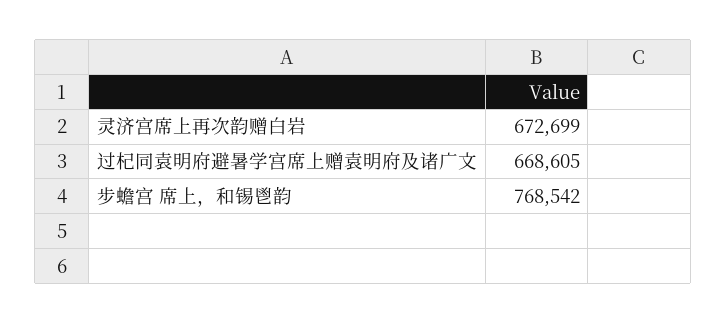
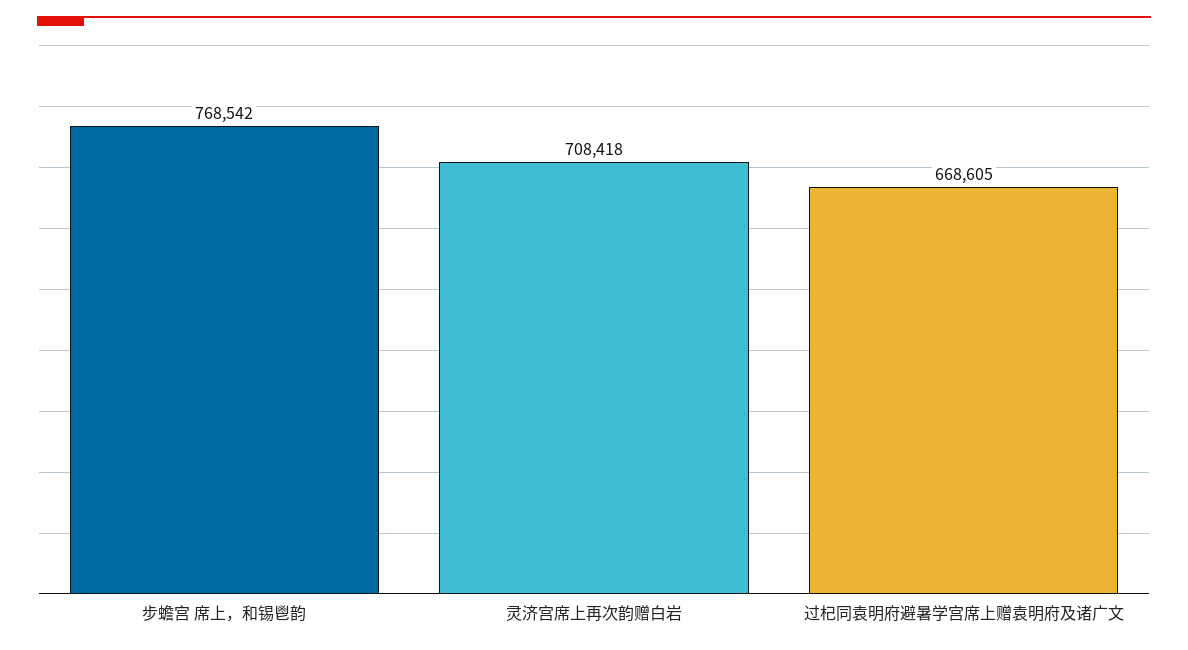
  {
-   "灵济宫席上再次韵赠白岩": 672699,
+   "灵济宫席上再次韵赠白岩": 708418,
    "过杞同袁明府避暑学宫席上赠袁明府及诸广文": 668605,
    "步蟾宫 席上，和锡鬯韵": 768542
  }

